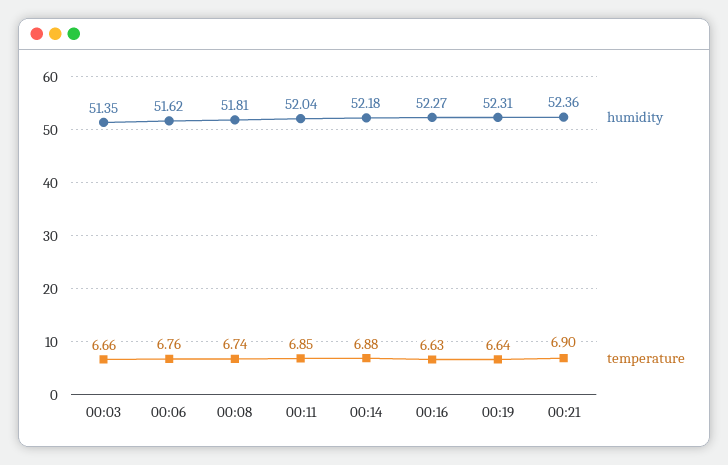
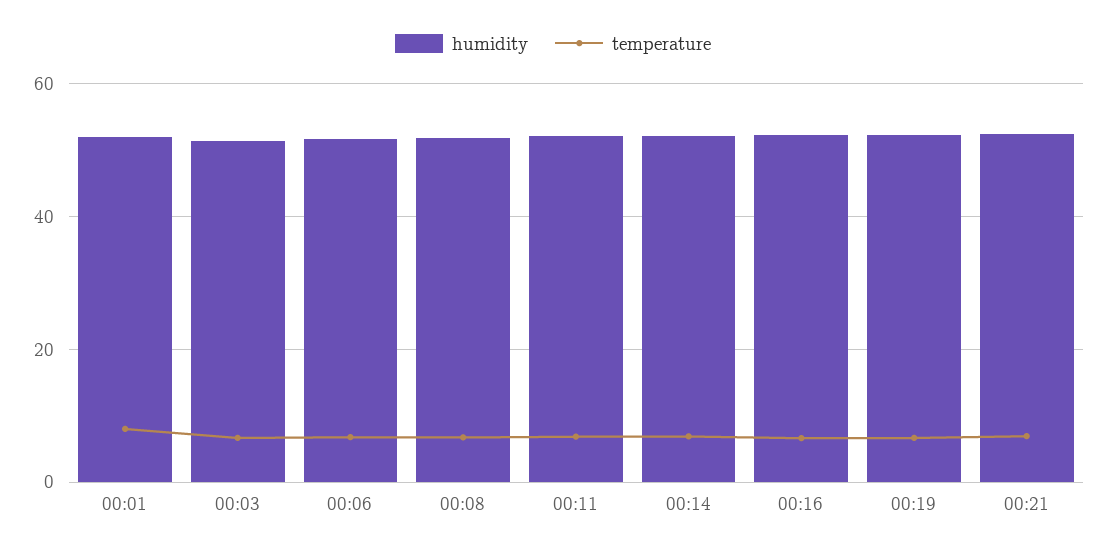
  {
    "humidity": {
      "00:03": 51.35,
      "00:06": 51.62,
      "00:08": 51.81,
      "00:11": 52.04,
      "00:14": 52.18,
      "00:16": 52.27,
      "00:19": 52.31,
-     "00:21": 52.36
+     "00:21": 52.36,
+     "00:01": 52
    },
    "temperature": {
      "00:03": 6.66,
      "00:06": 6.76,
      "00:08": 6.74,
      "00:11": 6.85,
      "00:14": 6.88,
      "00:16": 6.63,
      "00:19": 6.64,
-     "00:21": 6.9
+     "00:21": 6.9,
+     "00:01": 8
    }
  }

